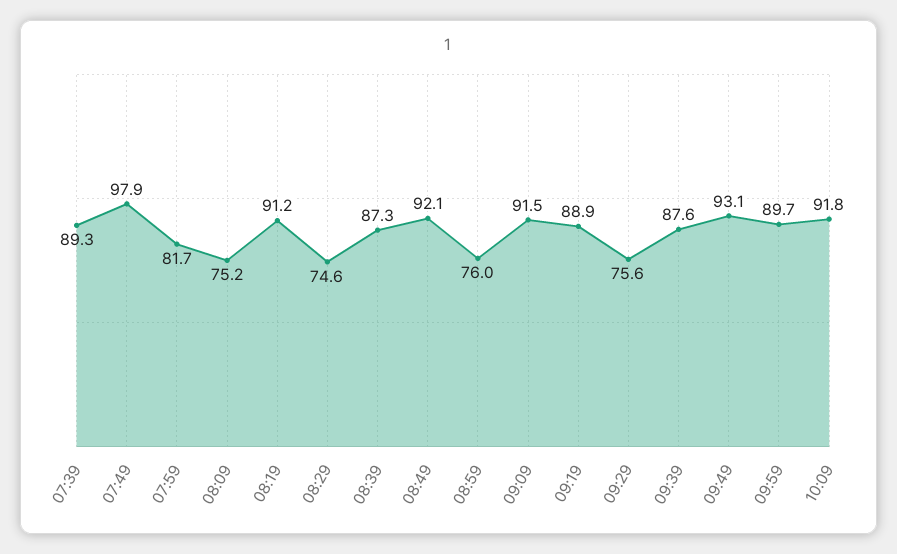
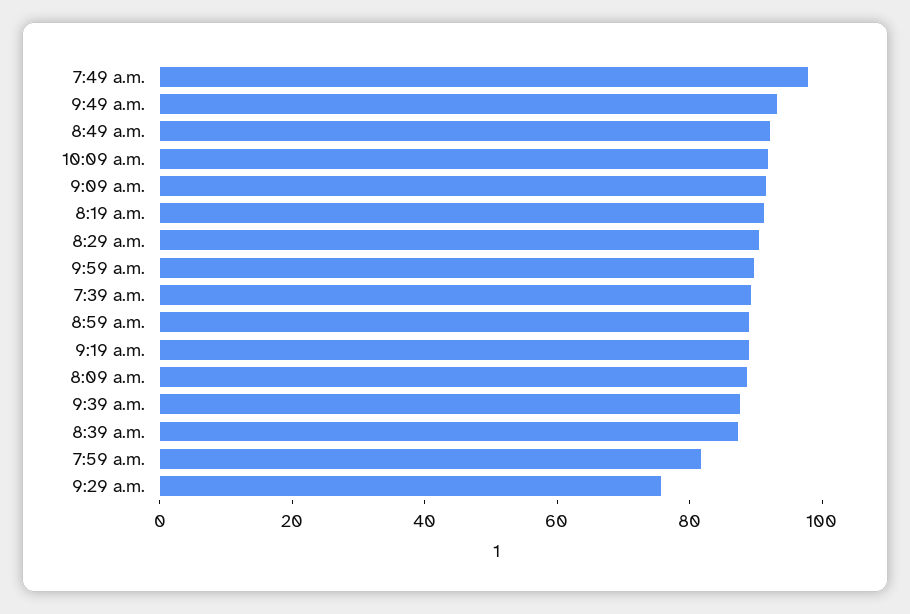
  {
    "07:39": 89.3,
    "07:49": 97.9,
    "07:59": 81.7,
-   "08:09": 75.2,
+   "08:09": 90,
    "08:19": 91.2,
-   "08:29": 74.6,
+   "08:29": 90,
    "08:39": 87.3,
    "08:49": 92.1,
-   "08:59": 76,
+   "08:59": 90,
    "09:09": 91.5,
    "09:19": 88.9,
    "09:29": 75.6,
    "09:39": 87.6,
    "09:49": 93.1,
    "09:59": 89.7,
    "10:09": 91.8
  }

